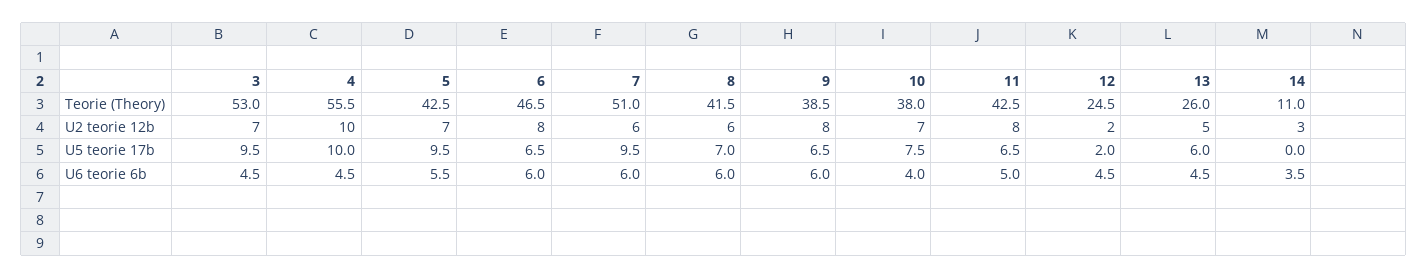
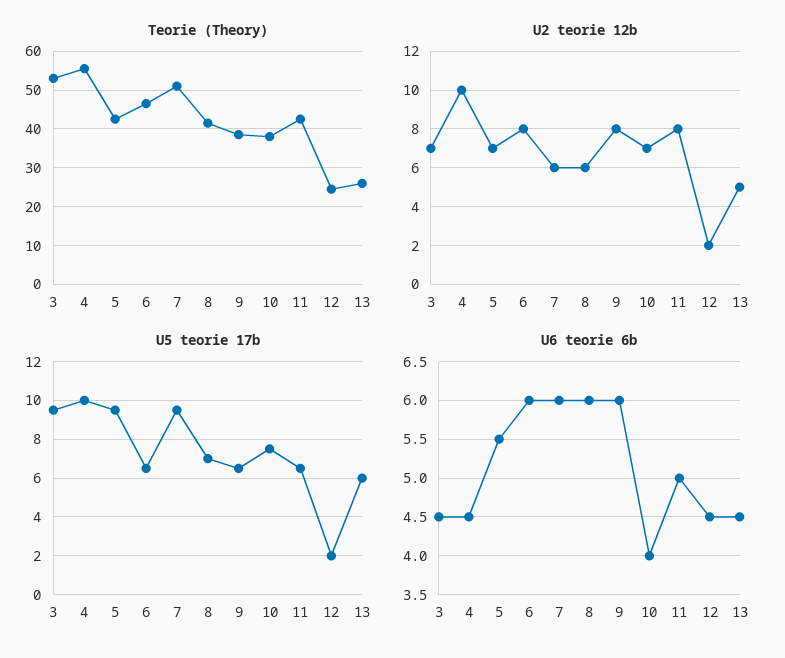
  {
    "Teorie (Theory)": {
      "3": 53,
      "4": 55.5,
      "5": 42.5,
      "6": 46.5,
      "7": 51,
      "8": 41.5,
      "9": 38.5,
      "10": 38,
      "11": 42.5,
      "12": 24.5,
-     "13": 26,
+     "13": 26
-     "14": 11
    },
    "U2 teorie 12b": {
      "3": 7,
      "4": 10,
      "5": 7,
      "6": 8,
      "7": 6,
      "8": 6,
      "9": 8,
      "10": 7,
      "11": 8,
      "12": 2,
-     "13": 5,
+     "13": 5
-     "14": 3
    },
    "U5 teorie 17b": {
      "3": 9.5,
      "4": 10,
      "5": 9.5,
      "6": 6.5,
      "7": 9.5,
      "8": 7,
      "9": 6.5,
      "10": 7.5,
      "11": 6.5,
      "12": 2,
-     "13": 6,
+     "13": 6
-     "14": 0
    },
    "U6 teorie 6b": {
      "3": 4.5,
      "4": 4.5,
      "5": 5.5,
      "6": 6,
      "7": 6,
      "8": 6,
      "9": 6,
      "10": 4,
      "11": 5,
      "12": 4.5,
-     "13": 4.5,
+     "13": 4.5
-     "14": 3.5
    }
  }

